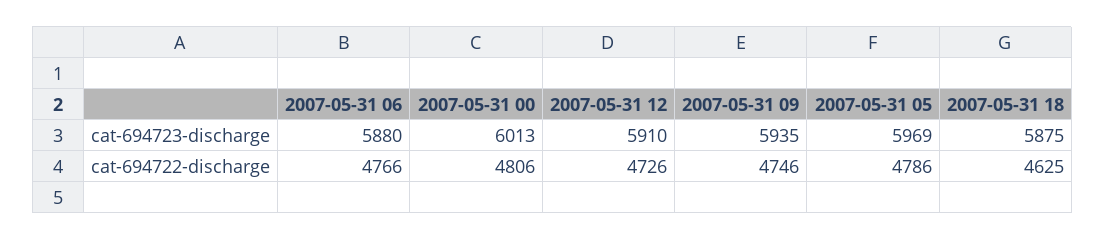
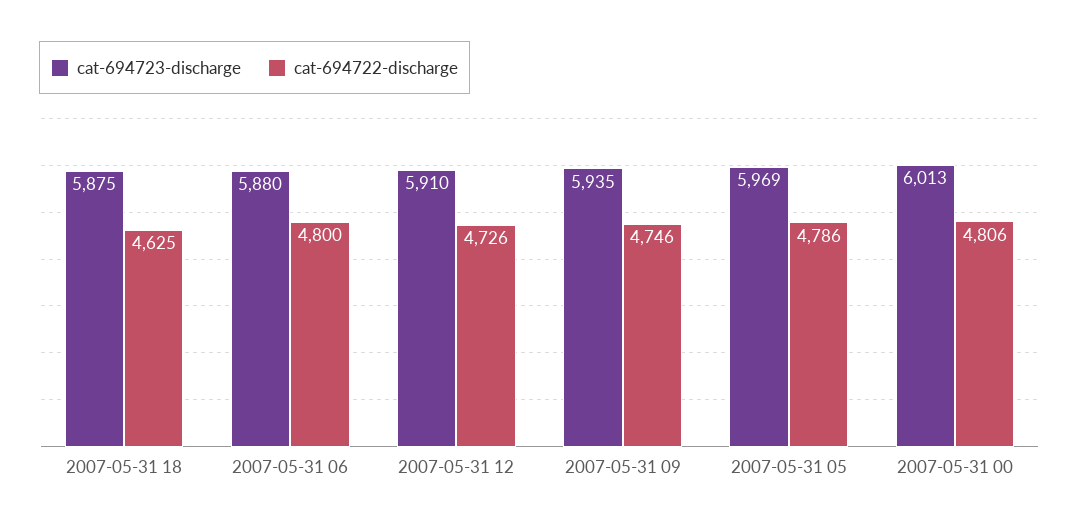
  {
    "cat-694723-discharge": {
      "2007-05-31 06": 5880,
      "2007-05-31 00": 6013,
      "2007-05-31 12": 5910,
      "2007-05-31 09": 5935,
      "2007-05-31 05": 5969,
      "2007-05-31 18": 5875
    },
    "cat-694722-discharge": {
-     "2007-05-31 06": 4766,
+     "2007-05-31 06": 4800,
      "2007-05-31 00": 4806,
      "2007-05-31 12": 4726,
      "2007-05-31 09": 4746,
      "2007-05-31 05": 4786,
      "2007-05-31 18": 4625
    }
  }

